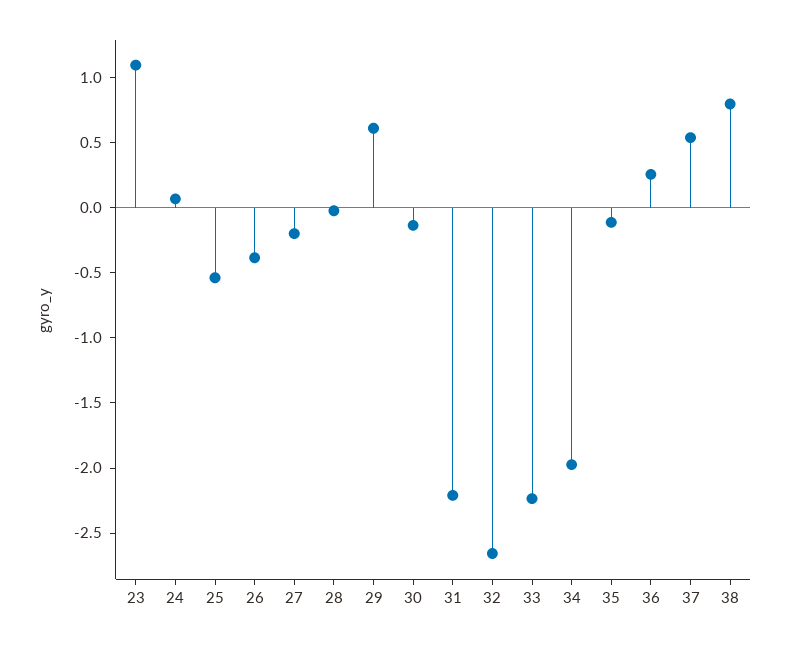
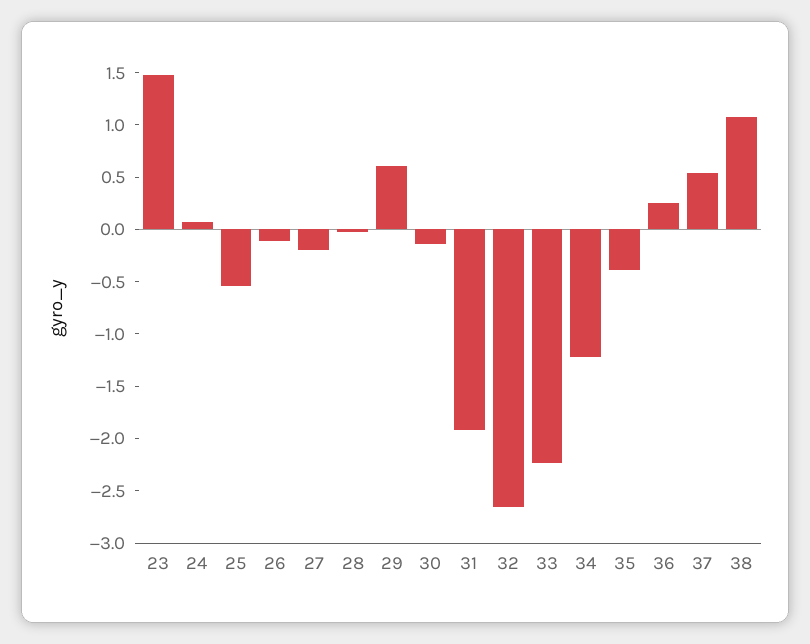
  {
-   "23": 1.1,
+   "23": 1.5,
    "24": 0.1,
    "25": -0.5,
-   "26": -0.4,
+   "26": -0.1,
    "27": -0.2,
    "28": 0,
    "29": 0.6,
    "30": -0.1,
-   "31": -2.2,
+   "31": -1.9,
    "32": -2.7,
    "33": -2.2,
-   "34": -2,
+   "34": -1.2,
-   "35": -0.1,
+   "35": -0.4,
    "36": 0.3,
    "37": 0.5,
-   "38": 0.8
+   "38": 1.1
  }

